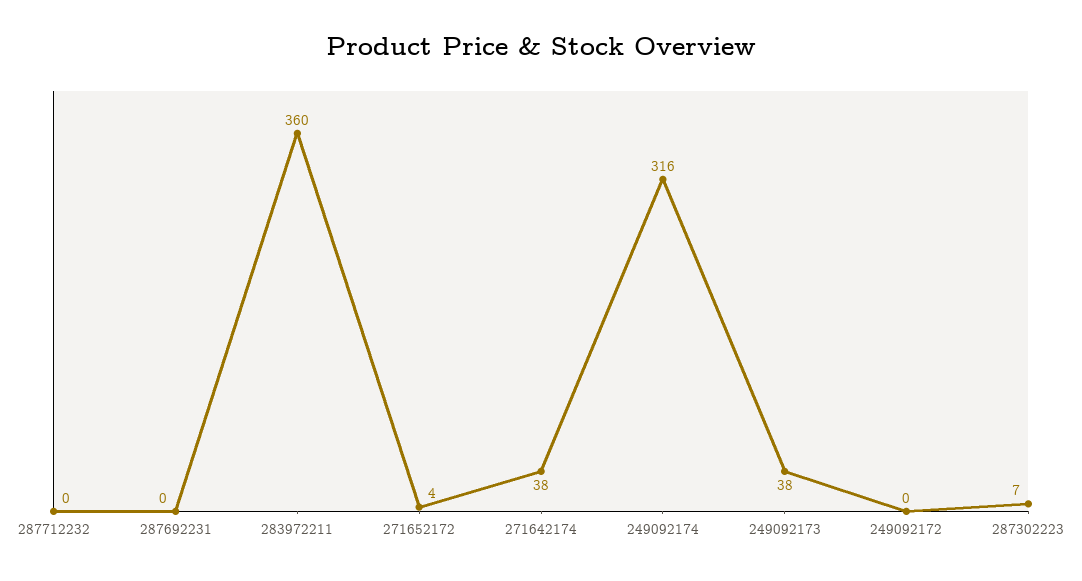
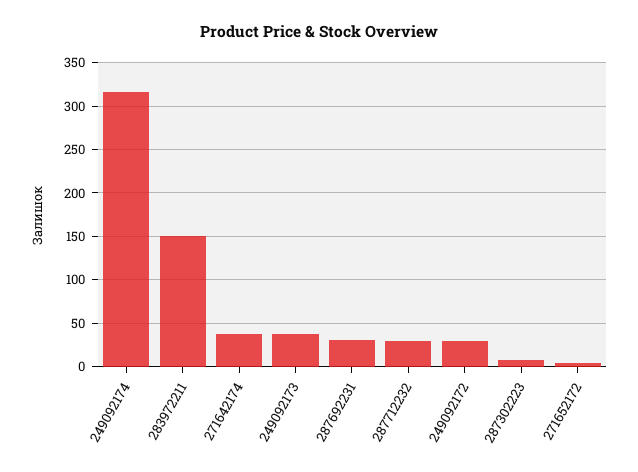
  {
-   "287712232": 0,
+   "287712232": 30,
-   "287692231": 0,
+   "287692231": 30,
-   "283972211": 360,
+   "283972211": 150,
    "271652172": 4,
    "271642174": 38,
    "249092174": 316,
    "249092173": 38,
-   "249092172": 0,
+   "249092172": 30,
    "287302223": 7
  }

